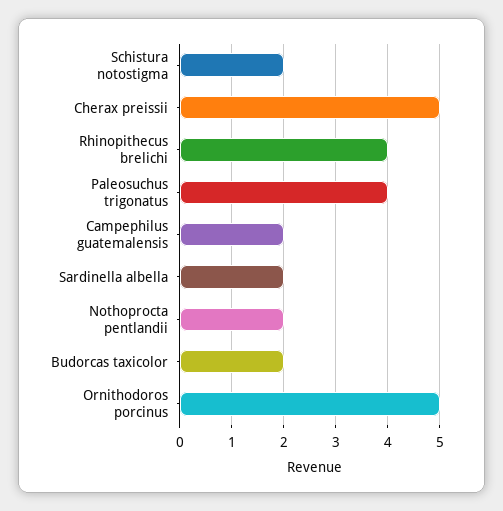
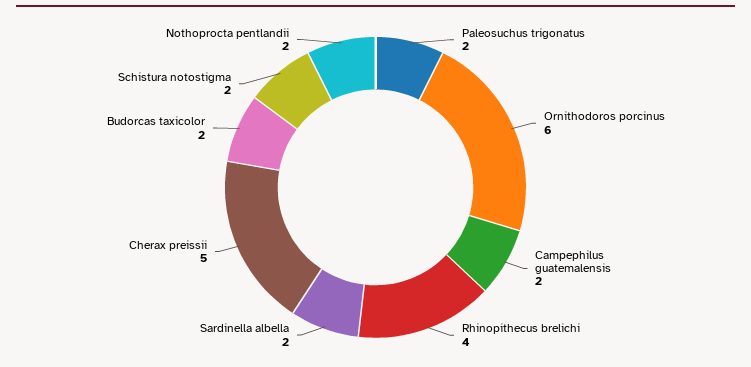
  {
    "Schistura notostigma": 2,
    "Cherax preissii": 5,
    "Rhinopithecus brelichi": 4,
-   "Paleosuchus trigonatus": 4,
+   "Paleosuchus trigonatus": 2,
    "Campephilus guatemalensis": 2,
    "Sardinella albella": 2,
    "Nothoprocta pentlandii": 2,
    "Budorcas taxicolor": 2,
-   "Ornithodoros porcinus": 5
+   "Ornithodoros porcinus": 6
  }

